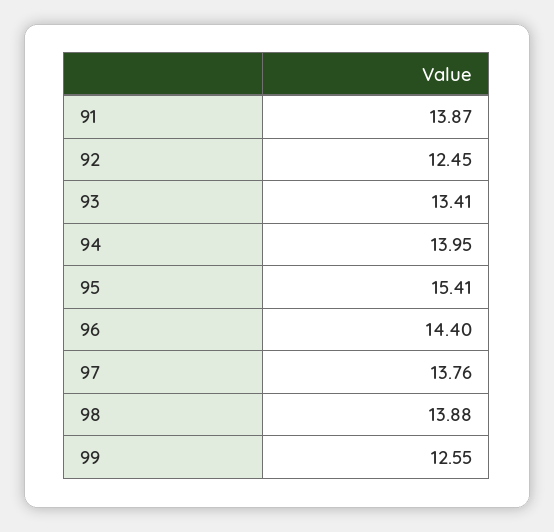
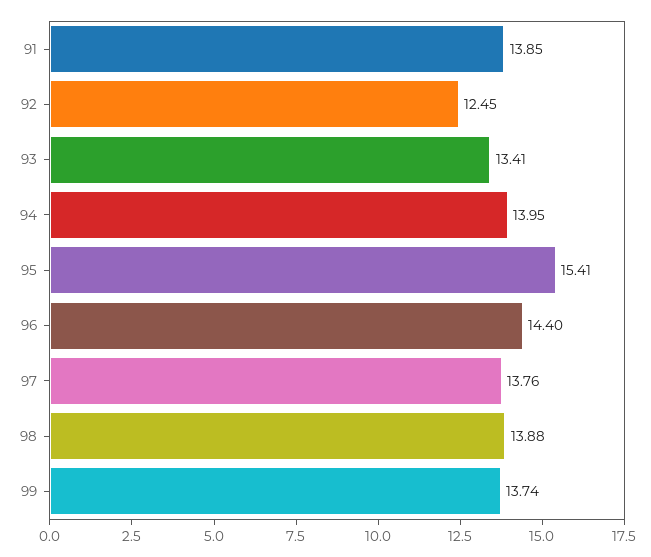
  {
-   "91": 13.87,
+   "91": 13.85,
    "92": 12.45,
    "93": 13.41,
    "94": 13.95,
    "95": 15.41,
    "96": 14.4,
    "97": 13.76,
    "98": 13.88,
-   "99": 12.55
+   "99": 13.74
  }

